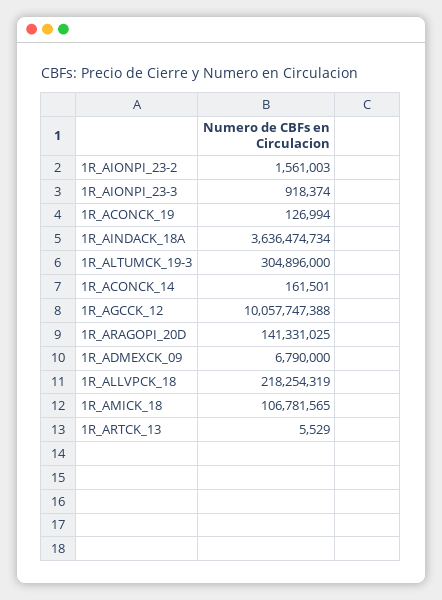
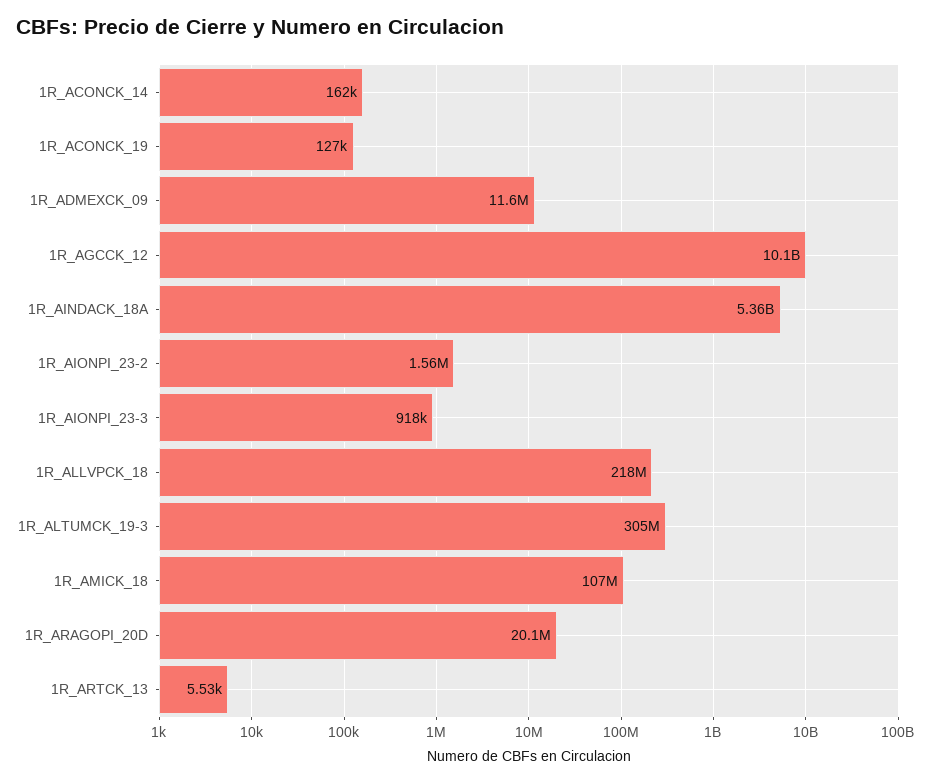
  {
    "1R_AIONPI_23-2": 1561003,
    "1R_AIONPI_23-3": 918374,
    "1R_ACONCK_19": 126994,
-   "1R_AINDACK_18A": 3636474734,
+   "1R_AINDACK_18A": 5360000000,
    "1R_ALTUMCK_19-3": 304896000,
    "1R_ACONCK_14": 161501,
    "1R_AGCCK_12": 10057747388,
-   "1R_ARAGOPI_20D": 141331025,
+   "1R_ARAGOPI_20D": 20100000,
-   "1R_ADMEXCK_09": 6790000,
+   "1R_ADMEXCK_09": 11600000,
    "1R_ALLVPCK_18": 218254319,
    "1R_AMICK_18": 106781565,
    "1R_ARTCK_13": 5529
  }

